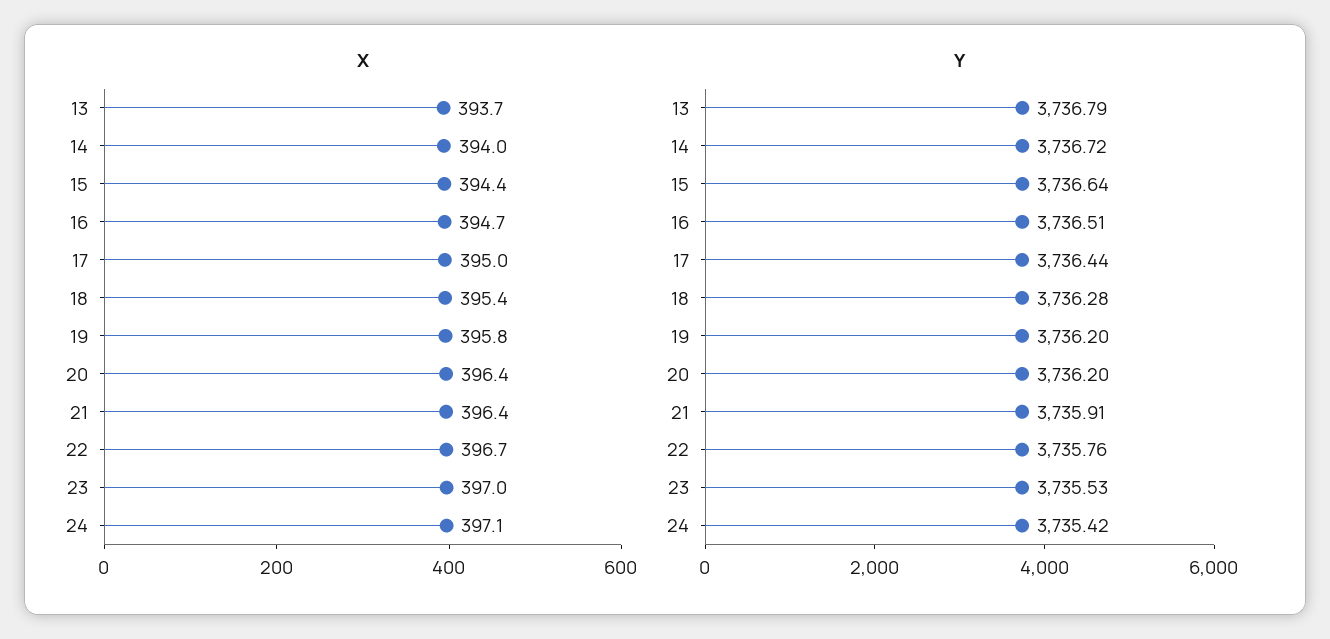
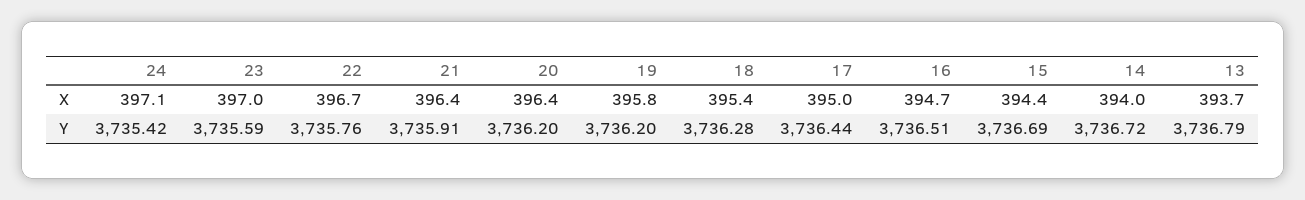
  {
    "X": {
      "13": 393.7,
      "14": 394,
      "15": 394.4,
      "16": 394.7,
      "17": 395,
      "18": 395.4,
      "19": 395.8,
      "20": 396.4,
      "21": 396.4,
      "22": 396.7,
      "23": 397,
      "24": 397.1
    },
    "Y": {
      "13": 3736.79,
      "14": 3736.72,
-     "15": 3736.64,
+     "15": 3736.69,
      "16": 3736.51,
      "17": 3736.44,
      "18": 3736.28,
      "19": 3736.2,
      "20": 3736.2,
      "21": 3735.91,
      "22": 3735.76,
-     "23": 3735.53,
+     "23": 3735.59,
      "24": 3735.42
    }
  }

